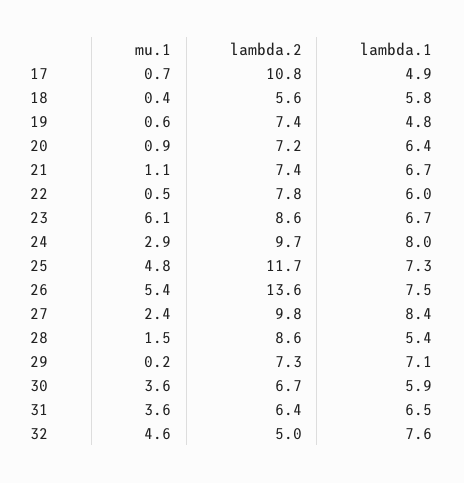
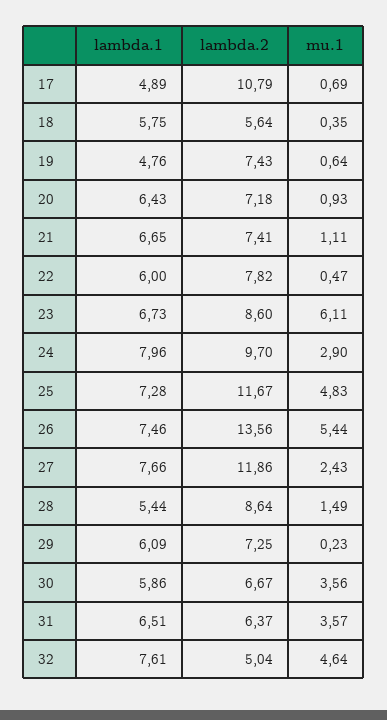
  {
    "mu.1": {
      "17": 0.69,
      "18": 0.35,
      "19": 0.64,
      "20": 0.93,
      "21": 1.11,
      "22": 0.47,
      "23": 6.11,
      "24": 2.9,
      "25": 4.83,
      "26": 5.44,
      "27": 2.43,
      "28": 1.49,
      "29": 0.23,
      "30": 3.56,
      "31": 3.57,
      "32": 4.64
    },
    "lambda.2": {
      "17": 10.79,
      "18": 5.64,
      "19": 7.43,
      "20": 7.18,
      "21": 7.41,
      "22": 7.82,
      "23": 8.6,
      "24": 9.7,
      "25": 11.67,
      "26": 13.56,
-     "27": 9.8,
+     "27": 11.86,
      "28": 8.64,
      "29": 7.25,
      "30": 6.67,
      "31": 6.37,
      "32": 5.04
    },
    "lambda.1": {
      "17": 4.89,
      "18": 5.75,
      "19": 4.76,
      "20": 6.43,
      "21": 6.65,
      "22": 6,
      "23": 6.73,
      "24": 7.96,
      "25": 7.28,
      "26": 7.46,
-     "27": 8.4,
+     "27": 7.66,
      "28": 5.44,
-     "29": 7.1,
+     "29": 6.09,
      "30": 5.86,
      "31": 6.51,
      "32": 7.61
    }
  }

